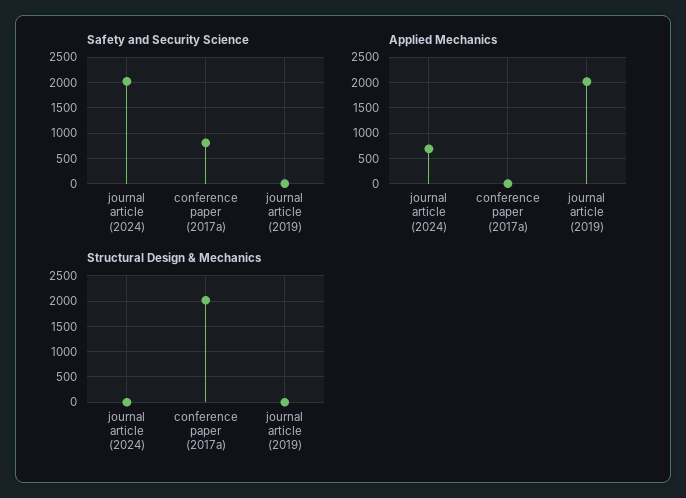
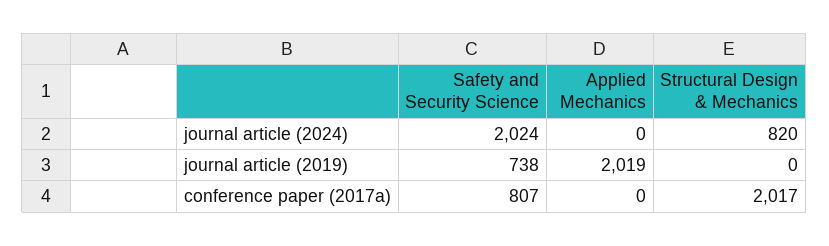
  {
    "Safety and Security Science": {
      "journal article (2024)": 2024,
      "conference paper (2017a)": 807,
-     "journal article (2019)": 0
+     "journal article (2019)": 738
    },
    "Applied Mechanics": {
-     "journal article (2024)": 750,
+     "journal article (2024)": 0,
      "conference paper (2017a)": 0,
      "journal article (2019)": 2019
    },
    "Structural Design & Mechanics": {
-     "journal article (2024)": 0,
+     "journal article (2024)": 820,
      "conference paper (2017a)": 2017,
      "journal article (2019)": 0
    }
  }

